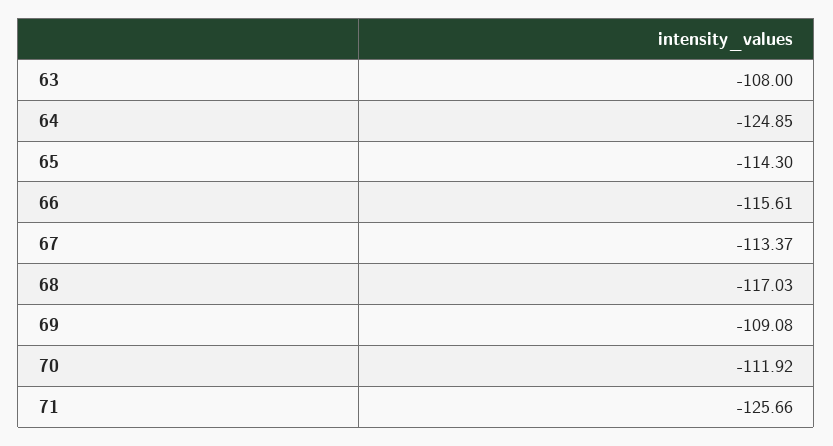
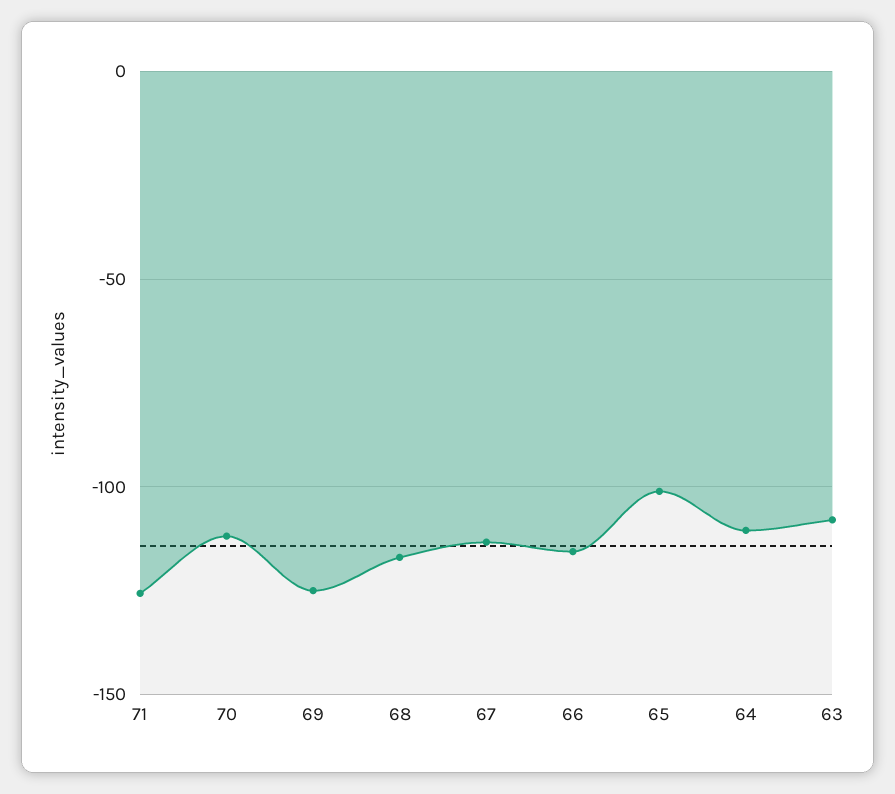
  {
    "63": -108,
-   "64": -124.85,
+   "64": -110,
-   "65": -114.3,
+   "65": -100,
    "66": -115.61,
    "67": -113.37,
    "68": -117.03,
-   "69": -109.08,
+   "69": -125,
    "70": -111.92,
    "71": -125.66
  }

